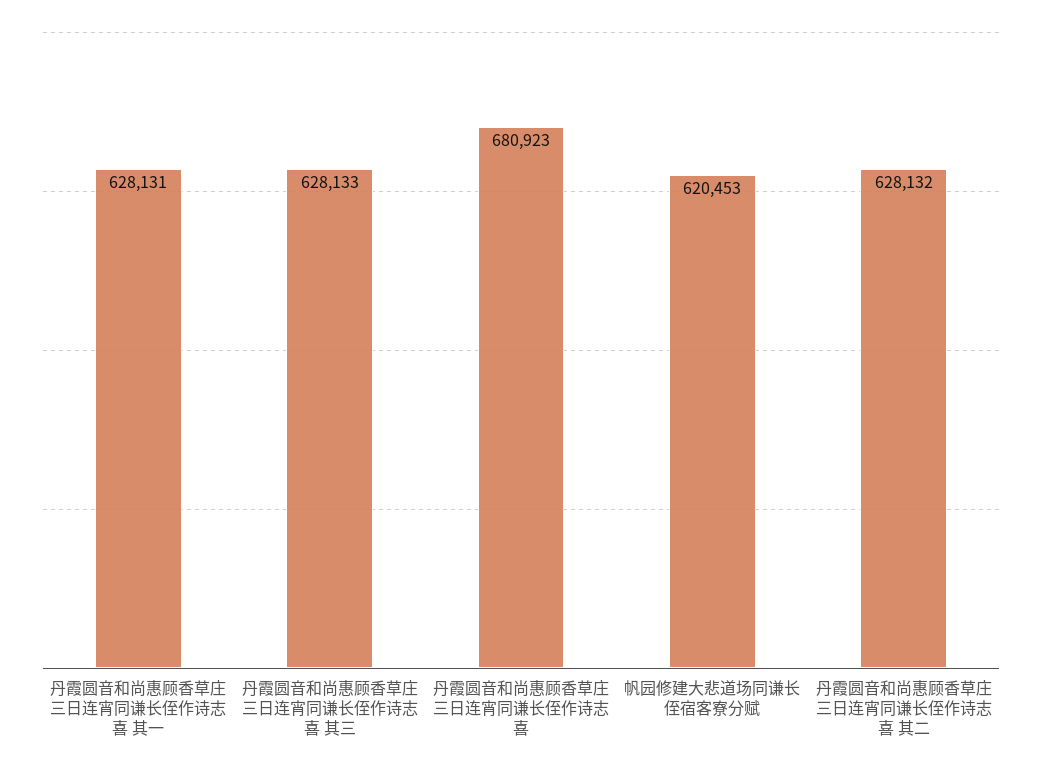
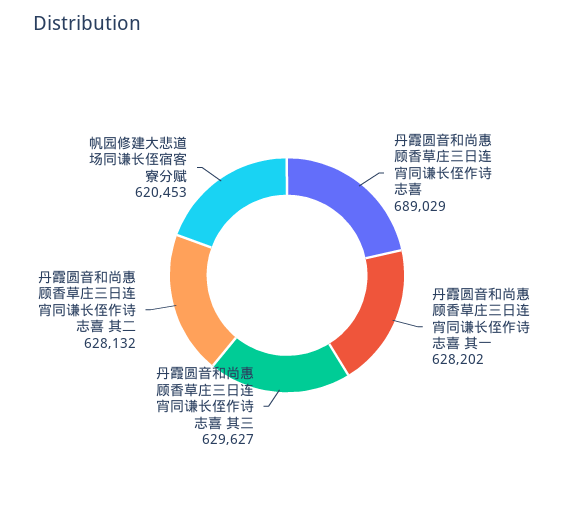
  {
-   "丹霞圆音和尚惠顾香草庄三日连宵同谦长侄作诗志喜 其一": 628131,
+   "丹霞圆音和尚惠顾香草庄三日连宵同谦长侄作诗志喜 其一": 628202,
-   "丹霞圆音和尚惠顾香草庄三日连宵同谦长侄作诗志喜 其三": 628133,
+   "丹霞圆音和尚惠顾香草庄三日连宵同谦长侄作诗志喜 其三": 629627,
-   "丹霞圆音和尚惠顾香草庄三日连宵同谦长侄作诗志喜": 680923,
+   "丹霞圆音和尚惠顾香草庄三日连宵同谦长侄作诗志喜": 689029,
    "帆园修建大悲道场同谦长侄宿客寮分赋": 620453,
    "丹霞圆音和尚惠顾香草庄三日连宵同谦长侄作诗志喜 其二": 628132
  }

